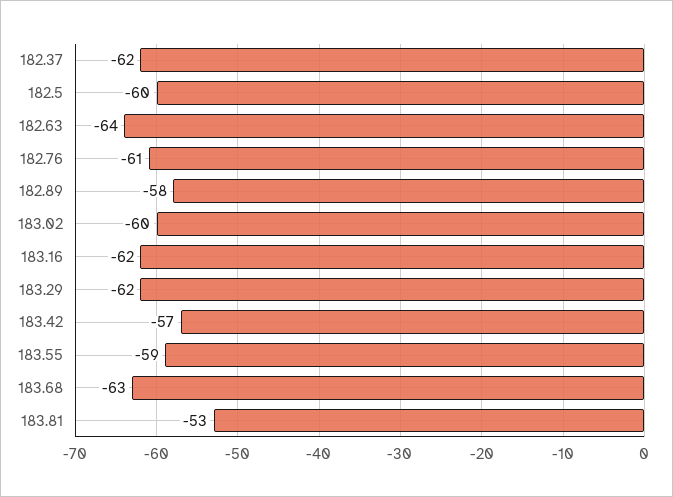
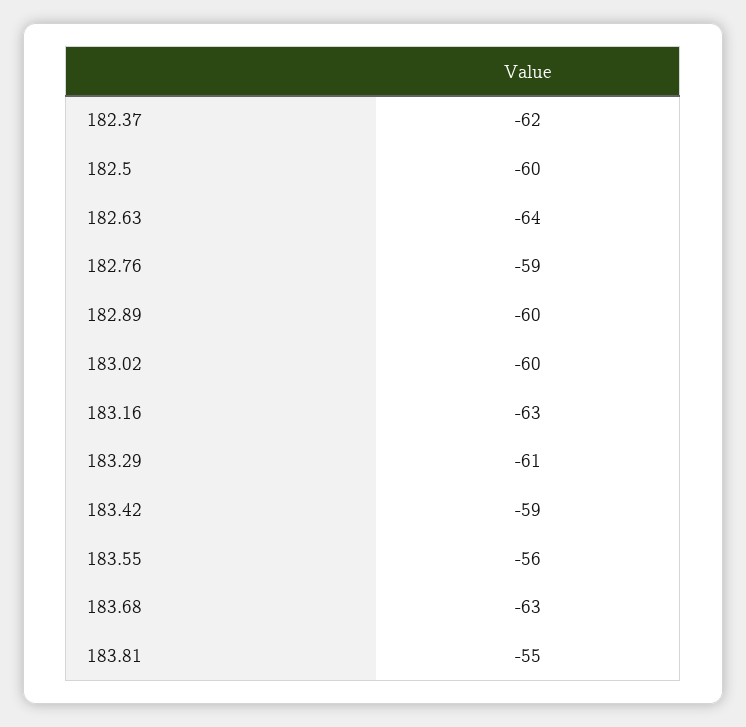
  {
    "182.37": -62,
    "182.5": -60,
    "182.63": -64,
-   "182.76": -61,
+   "182.76": -59,
-   "182.89": -58,
+   "182.89": -60,
    "183.02": -60,
-   "183.16": -62,
+   "183.16": -63,
-   "183.29": -62,
+   "183.29": -61,
-   "183.42": -57,
+   "183.42": -59,
-   "183.55": -59,
+   "183.55": -56,
    "183.68": -63,
-   "183.81": -53
+   "183.81": -55
  }

